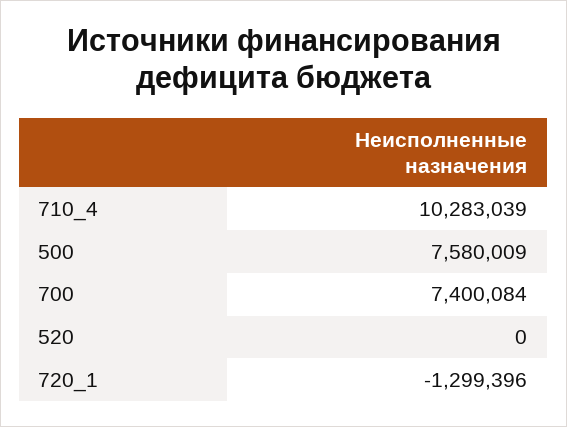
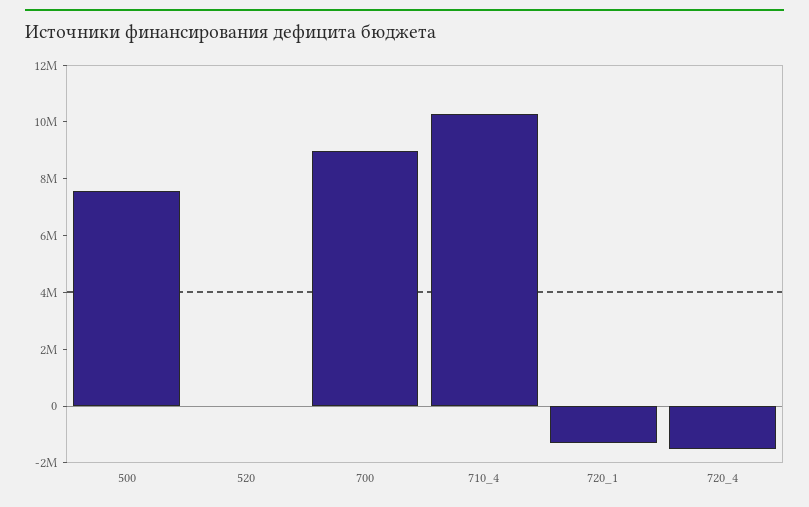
  {
    "710_4": 10283039,
    "500": 7580009,
-   "700": 7400084,
+   "700": 9000000,
    "520": 0,
-   "720_1": -1299396
+   "720_1": -1299396,
+   "720_4": -1500000
  }

